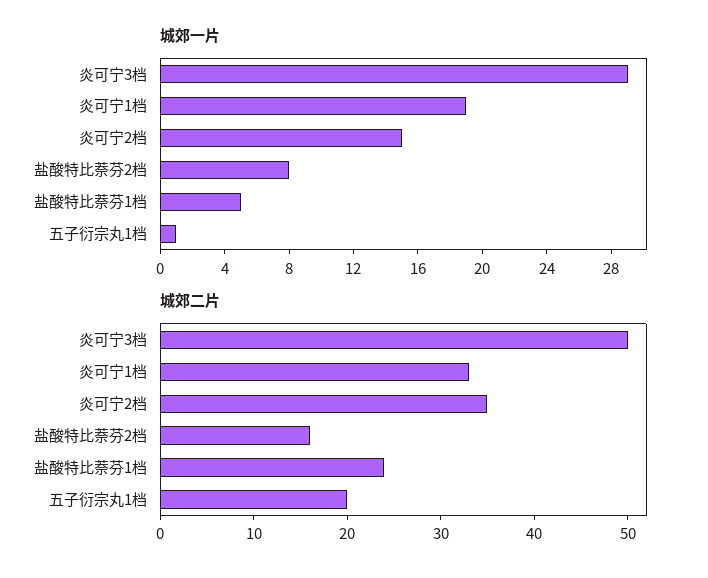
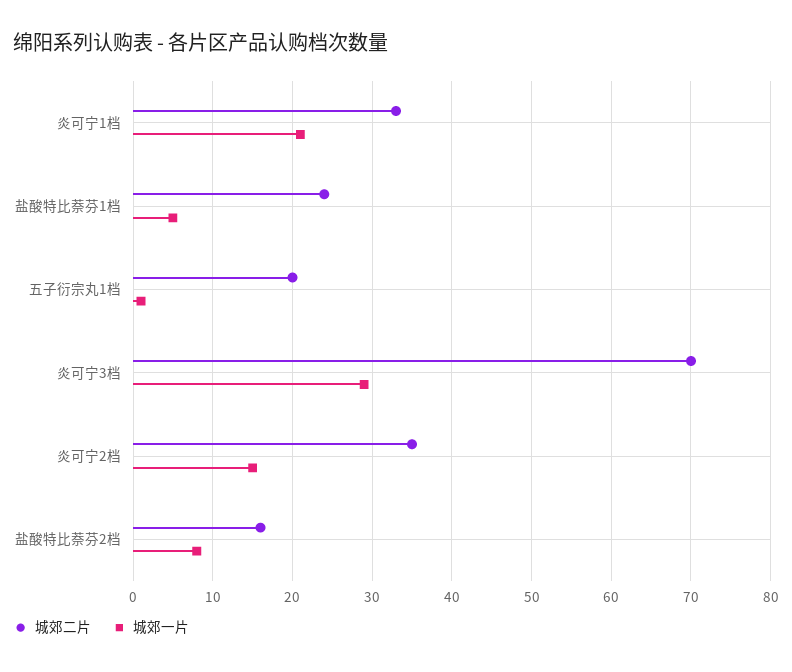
  {
    "城郊一片": {
      "炎可宁3档": 29,
-     "炎可宁1档": 19,
+     "炎可宁1档": 21,
      "炎可宁2档": 15,
      "盐酸特比萘芬2档": 8,
      "盐酸特比萘芬1档": 5,
      "五子衍宗丸1档": 1
    },
    "城郊二片": {
-     "炎可宁3档": 50,
+     "炎可宁3档": 70,
      "炎可宁1档": 33,
      "炎可宁2档": 35,
      "盐酸特比萘芬2档": 16,
      "盐酸特比萘芬1档": 24,
      "五子衍宗丸1档": 20
    }
  }

